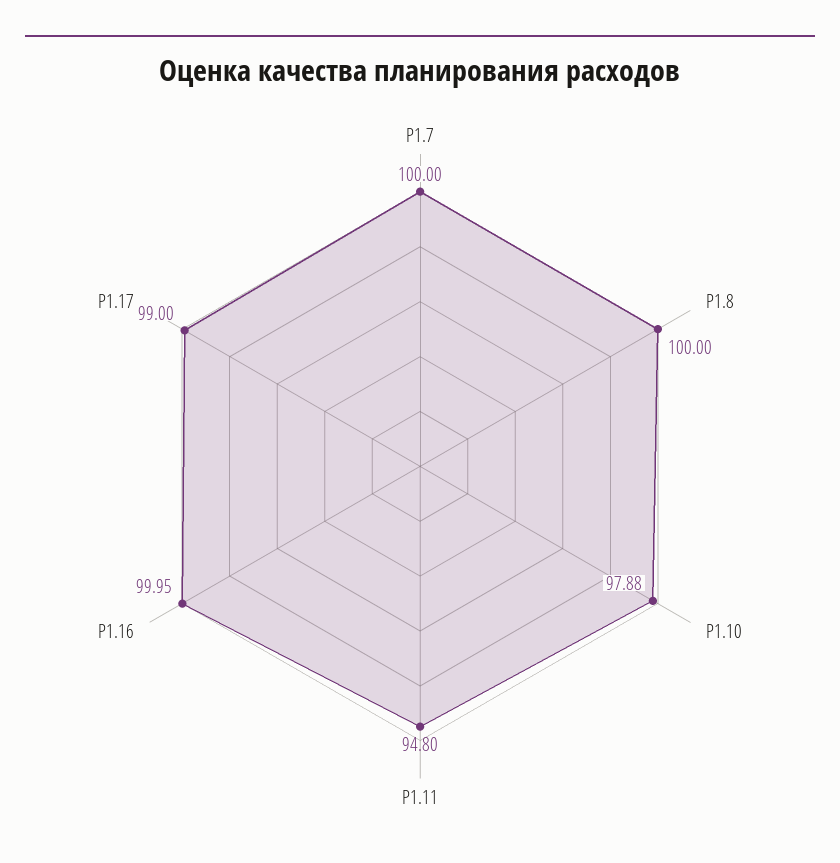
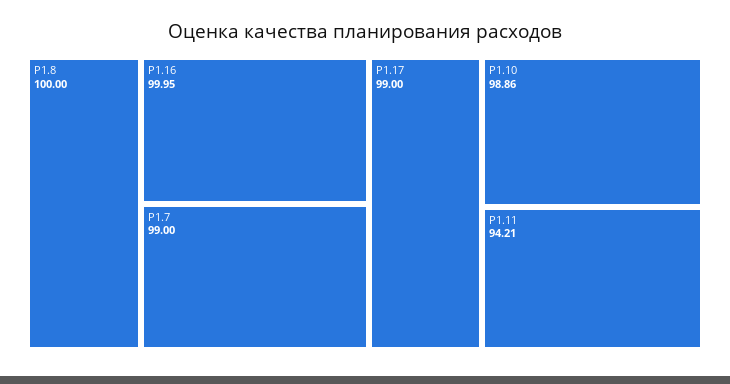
  {
-   "Р1.7": 100,
+   "Р1.7": 99,
    "Р1.8": 100,
-   "Р1.10": 97.88,
+   "Р1.10": 98.86,
-   "Р1.11": 94.8,
+   "Р1.11": 94.21,
    "Р1.16": 99.95,
    "Р1.17": 99
  }

